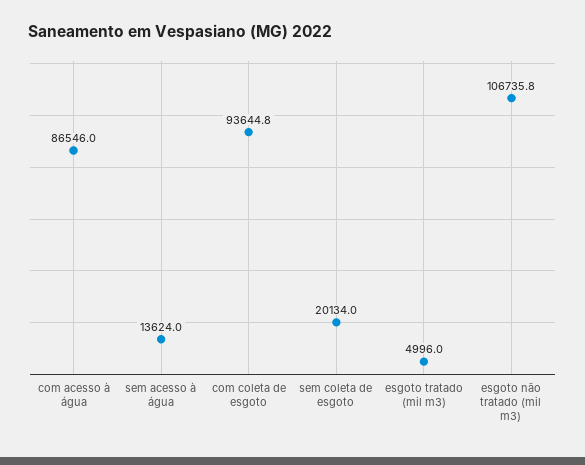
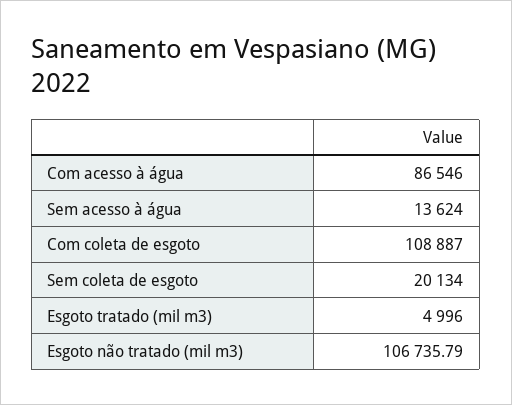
  {
    "com acesso à água": 86546,
    "sem acesso à água": 13624,
-   "com coleta de esgoto": 93644.8,
+   "com coleta de esgoto": 108887,
    "sem coleta de esgoto": 20134,
    "esgoto tratado (mil m3)": 4996,
    "esgoto não tratado (mil m3)": 106735.79
  }

